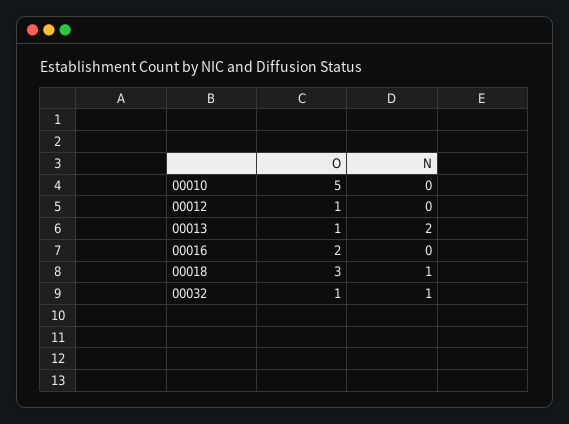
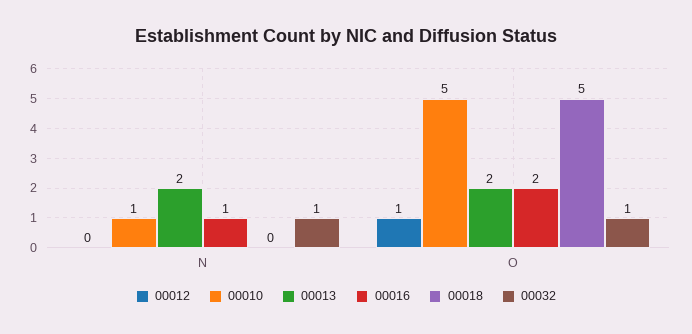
  {
    "00010": {
      "O": 5,
-     "N": 0
+     "N": 1
    },
    "00012": {
      "O": 1,
      "N": 0
    },
    "00013": {
-     "O": 1,
+     "O": 2,
      "N": 2
    },
    "00016": {
      "O": 2,
-     "N": 0
+     "N": 1
    },
    "00018": {
-     "O": 3,
+     "O": 5,
-     "N": 1
+     "N": 0
    },
    "00032": {
      "O": 1,
      "N": 1
    }
  }

